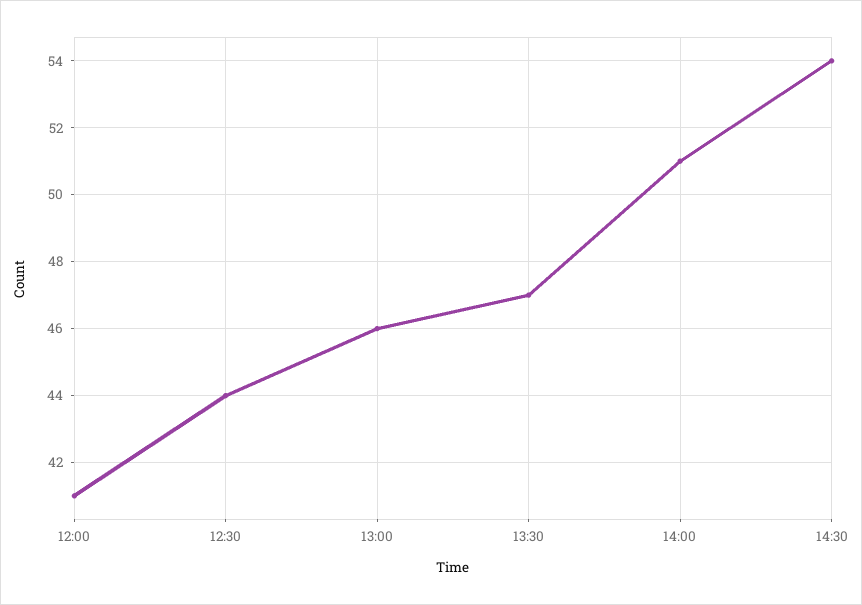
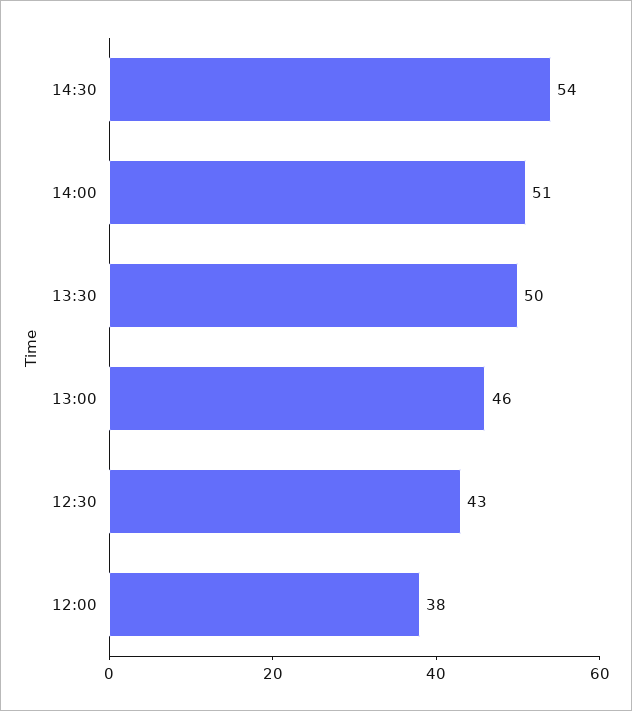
  {
-   "12:00": 41,
+   "12:00": 38,
-   "12:30": 44,
+   "12:30": 43,
    "13:00": 46,
-   "13:30": 47,
+   "13:30": 50,
    "14:00": 51,
    "14:30": 54
  }

